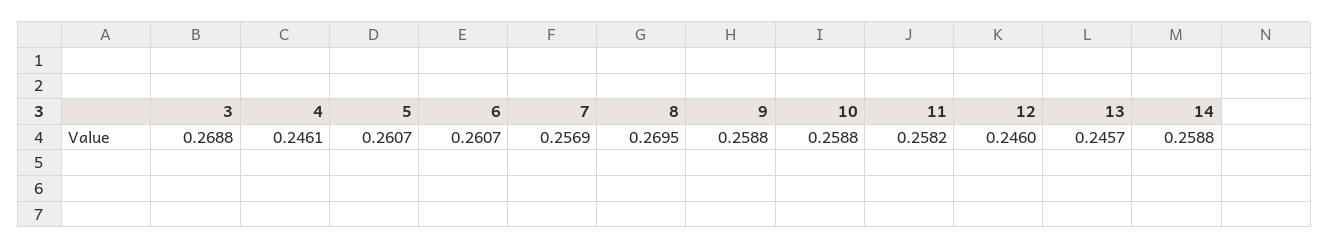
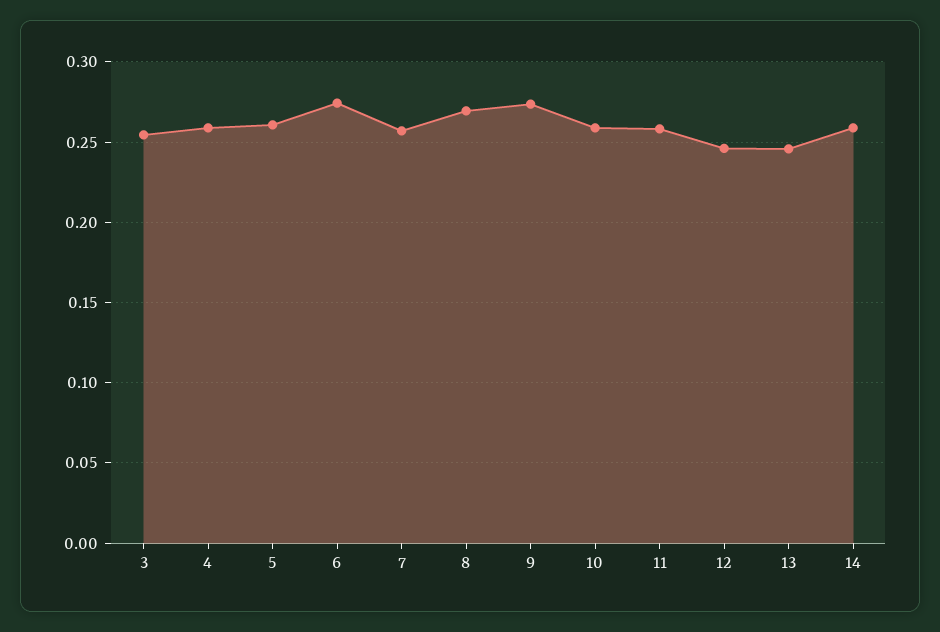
  {
-   "3": 0.2688,
+   "3": 0.255,
-   "4": 0.2461,
+   "4": 0.26,
    "5": 0.2607,
-   "6": 0.2607,
+   "6": 0.275,
    "7": 0.2569,
    "8": 0.2695,
-   "9": 0.2588,
+   "9": 0.275,
    "10": 0.2588,
    "11": 0.2582,
    "12": 0.246,
    "13": 0.2457,
    "14": 0.2588
  }

